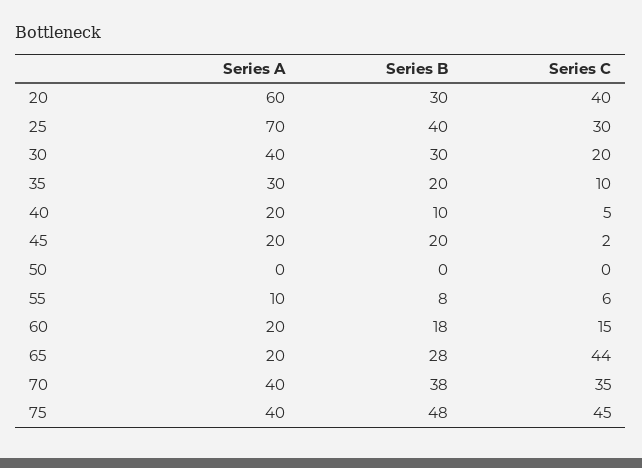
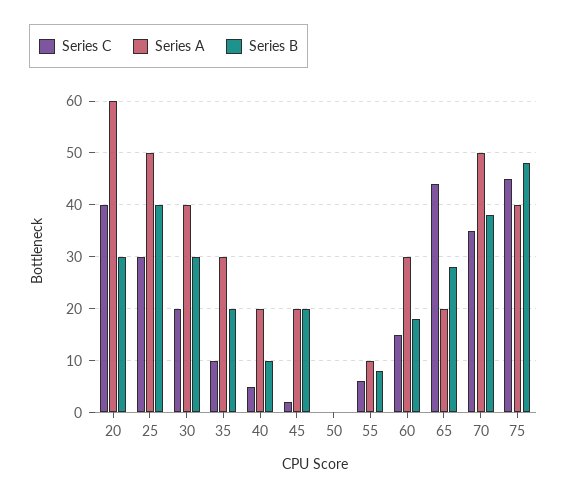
  {
    "Series A": {
      "20": 60,
-     "25": 70,
+     "25": 50,
      "30": 40,
      "35": 30,
      "40": 20,
      "45": 20,
      "50": 0,
      "55": 10,
-     "60": 20,
+     "60": 30,
      "65": 20,
-     "70": 40,
+     "70": 50,
      "75": 40
    },
    "Series B": {
      "20": 30,
      "25": 40,
      "30": 30,
      "35": 20,
      "40": 10,
      "45": 20,
      "50": 0,
      "55": 8,
      "60": 18,
      "65": 28,
      "70": 38,
      "75": 48
    },
    "Series C": {
      "20": 40,
      "25": 30,
      "30": 20,
      "35": 10,
      "40": 5,
      "45": 2,
      "50": 0,
      "55": 6,
      "60": 15,
      "65": 44,
      "70": 35,
      "75": 45
    }
  }

